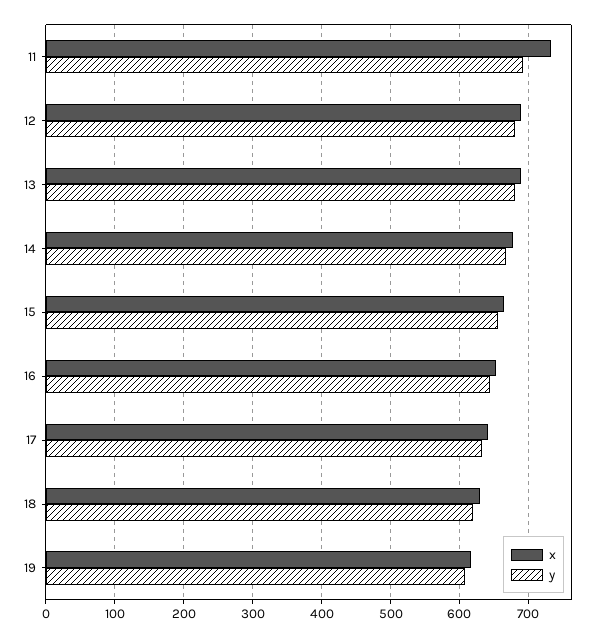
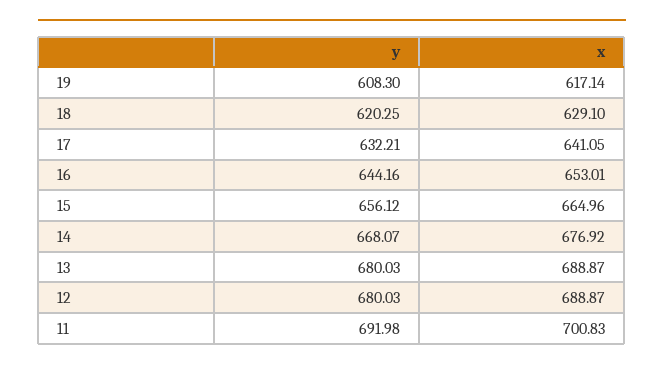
  {
    "x": {
-     "11": 730,
+     "11": 700.83,
      "12": 688.87,
      "13": 688.87,
      "14": 676.92,
      "15": 664.96,
      "16": 653.01,
      "17": 641.05,
      "18": 629.1,
      "19": 617.14
    },
    "y": {
      "11": 691.98,
      "12": 680.03,
      "13": 680.03,
      "14": 668.07,
      "15": 656.12,
      "16": 644.16,
      "17": 632.21,
      "18": 620.25,
      "19": 608.3
    }
  }

